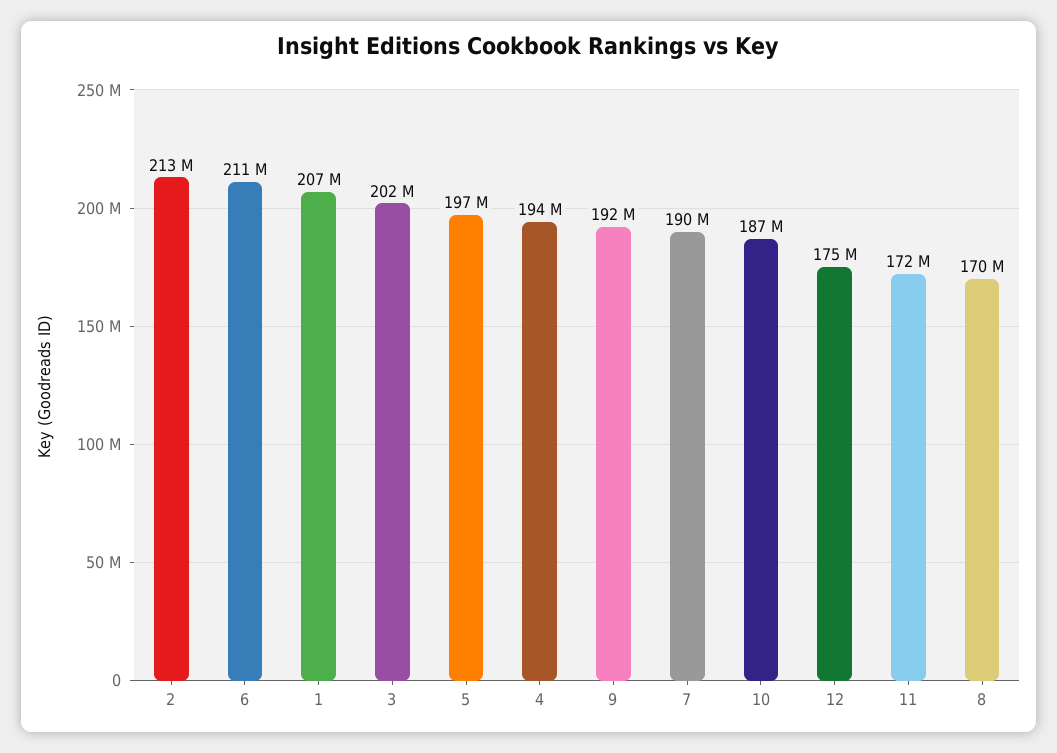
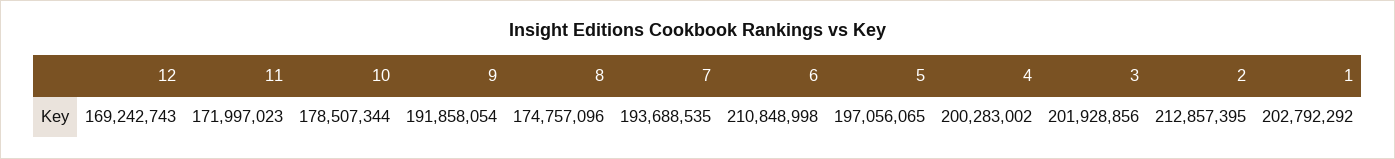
  {
    "2": 212857395,
    "6": 210848998,
-   "1": 207000000,
+   "1": 202792292,
    "3": 201928856,
    "5": 197056065,
-   "4": 194000000,
+   "4": 200283002,
    "9": 191858054,
-   "7": 190000000,
+   "7": 193688535,
-   "10": 187000000,
+   "10": 178507344,
-   "12": 175000000,
+   "12": 169242743,
    "11": 171997023,
-   "8": 170000000
+   "8": 174757096
  }

